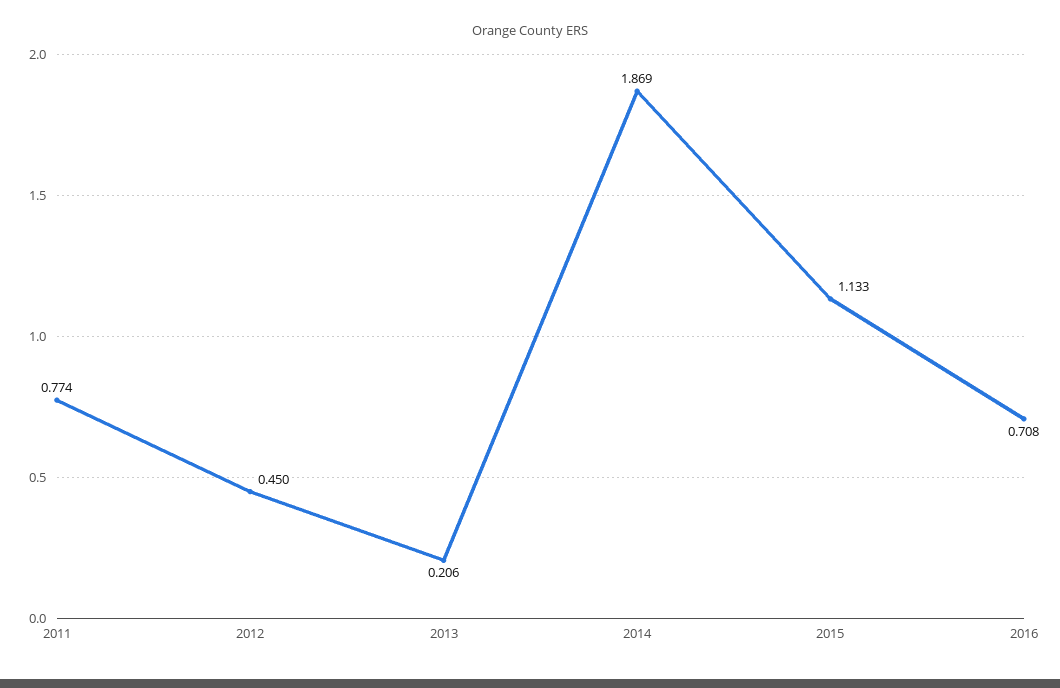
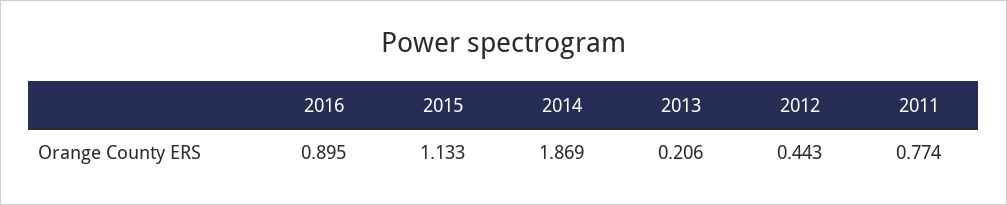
  {
    "2011": 0.774,
-   "2012": 0.45,
+   "2012": 0.443,
    "2013": 0.206,
    "2014": 1.869,
    "2015": 1.133,
-   "2016": 0.708
+   "2016": 0.895
  }

